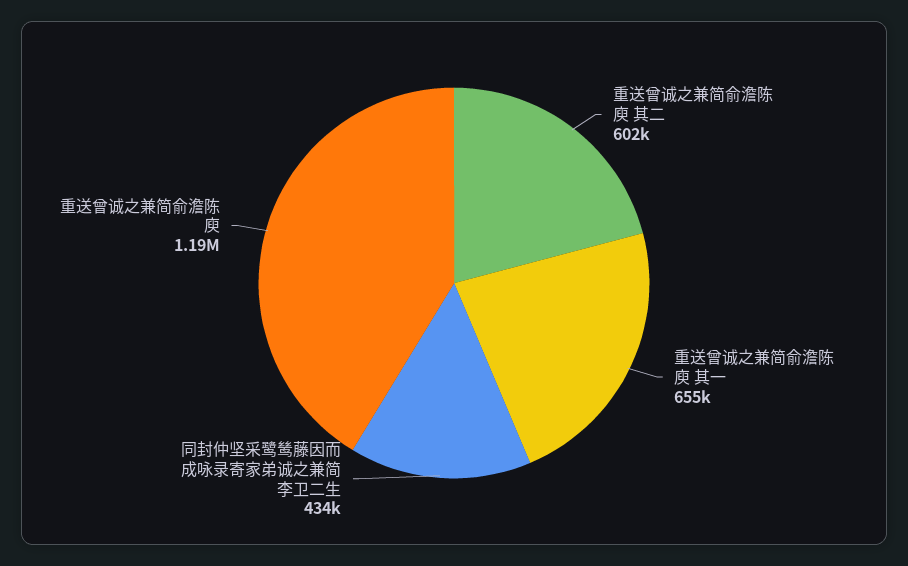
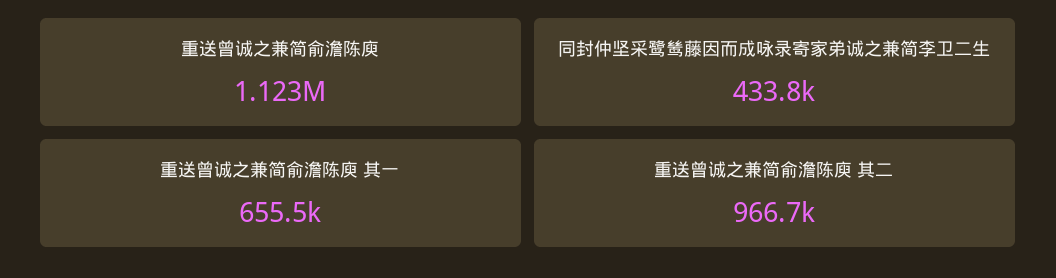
  {
-   "重送曾诚之兼简俞澹陈庾 其二": 602000,
+   "重送曾诚之兼简俞澹陈庾 其二": 966700,
    "重送曾诚之兼简俞澹陈庾 其一": 655500,
    "同封仲坚采鹭鸶藤因而成咏录寄家弟诚之兼简李卫二生": 433800,
-   "重送曾诚之兼简俞澹陈庾": 1190000
+   "重送曾诚之兼简俞澹陈庾": 1123000
  }

